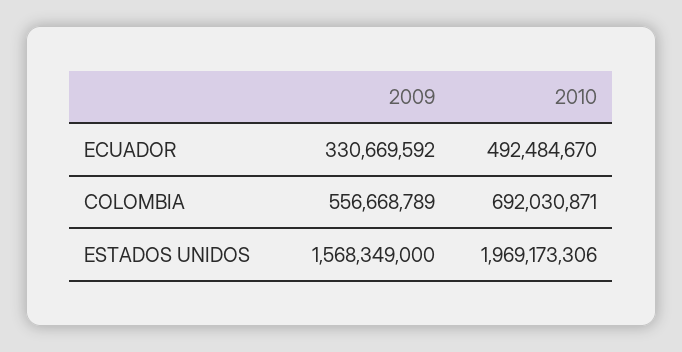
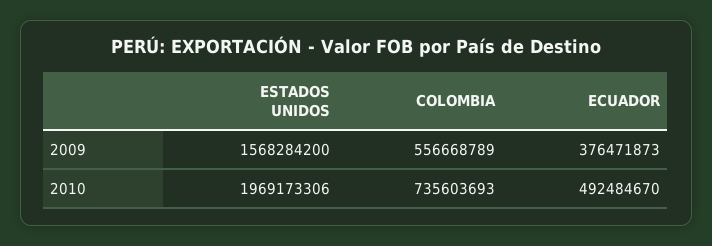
  {
    "2009": {
-     "ECUADOR": 330669592,
+     "ECUADOR": 376471873,
      "COLOMBIA": 556668789,
-     "ESTADOS UNIDOS": 1568349000
+     "ESTADOS UNIDOS": 1568284200
    },
    "2010": {
      "ECUADOR": 492484670,
-     "COLOMBIA": 692030871,
+     "COLOMBIA": 735603693,
      "ESTADOS UNIDOS": 1969173306
    }
  }

